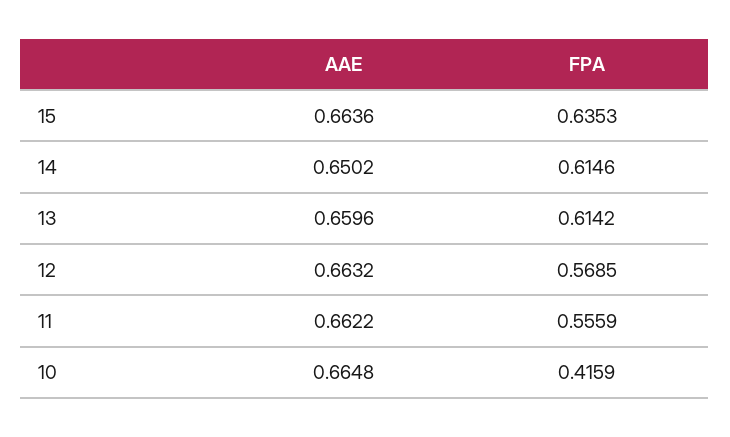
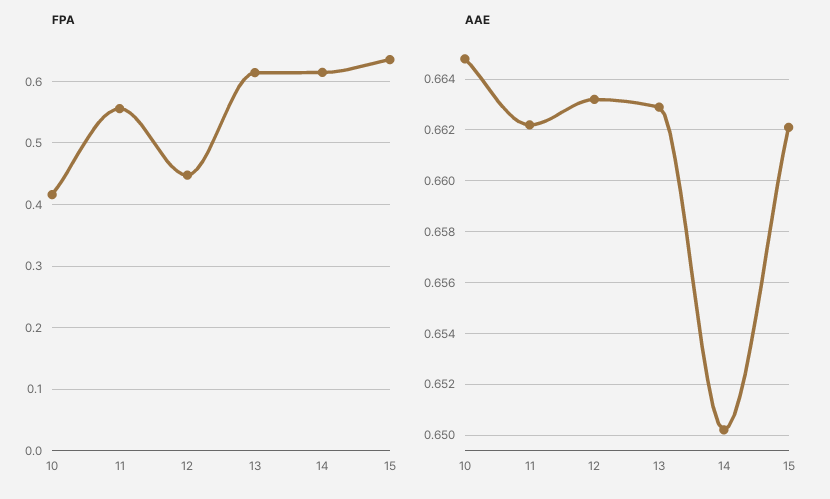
  {
    "AAE": {
-     "15": 0.6636,
+     "15": 0.662,
      "14": 0.6502,
-     "13": 0.6596,
+     "13": 0.663,
      "12": 0.6632,
      "11": 0.6622,
      "10": 0.6648
    },
    "FPA": {
      "15": 0.6353,
      "14": 0.6146,
      "13": 0.6142,
-     "12": 0.5685,
+     "12": 0.45,
      "11": 0.5559,
      "10": 0.4159
    }
  }

